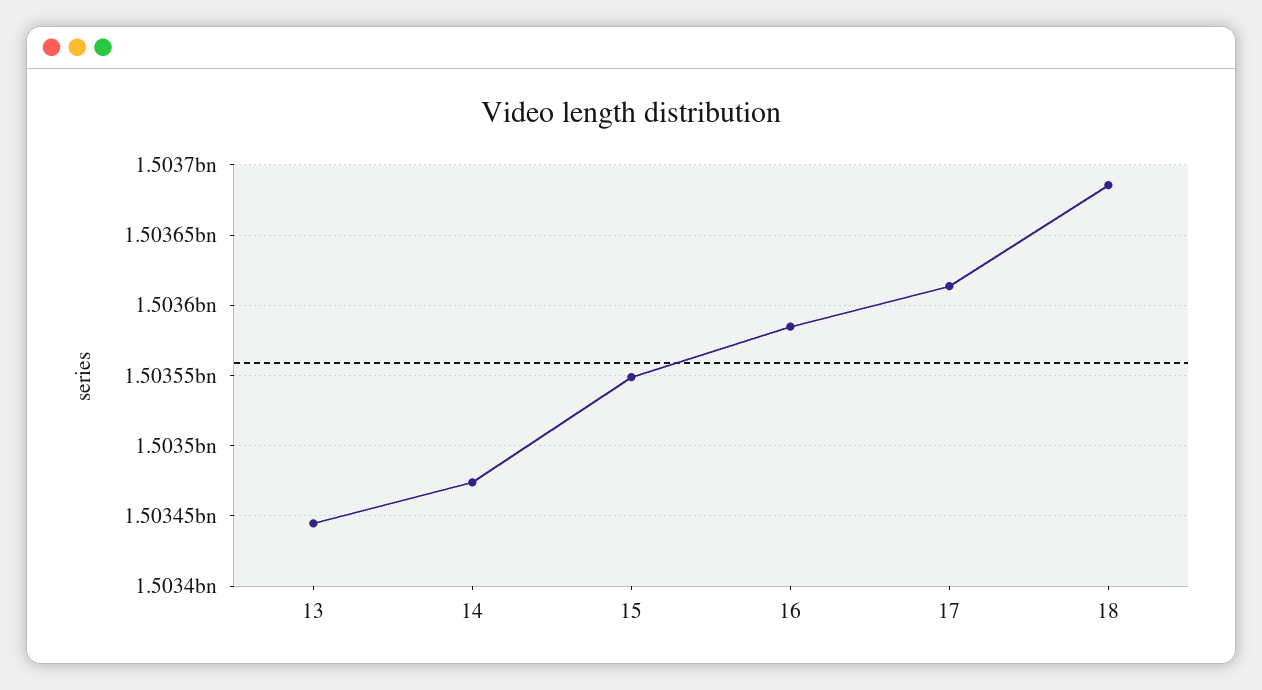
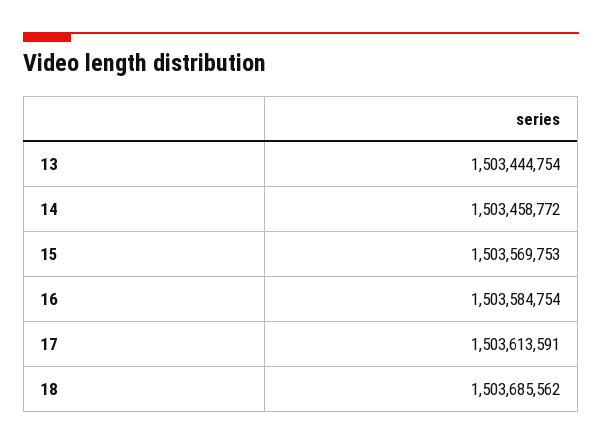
  {
    "13": 1503444754,
-   "14": 1503475000,
+   "14": 1503458772,
-   "15": 1503550000,
+   "15": 1503569753,
    "16": 1503584754,
    "17": 1503613591,
    "18": 1503685562
  }

